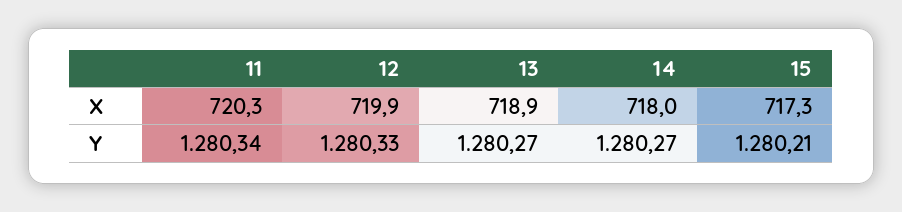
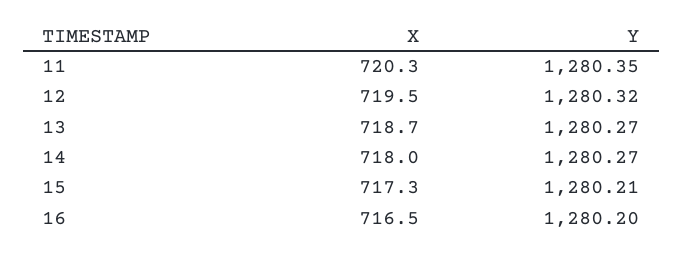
  {
    "11": {
      "X": 720.3,
-     "Y": 1280.34
+     "Y": 1280.35
    },
    "12": {
-     "X": 719.9,
+     "X": 719.5,
-     "Y": 1280.33
+     "Y": 1280.32
    },
    "13": {
-     "X": 718.9,
+     "X": 718.7,
      "Y": 1280.27
    },
    "14": {
      "X": 718,
      "Y": 1280.27
    },
    "15": {
      "X": 717.3,
      "Y": 1280.21
-   }
+   },
+   "16": {
+     "X": 716.5,
+     "Y": 1280.2
+   }
  }

